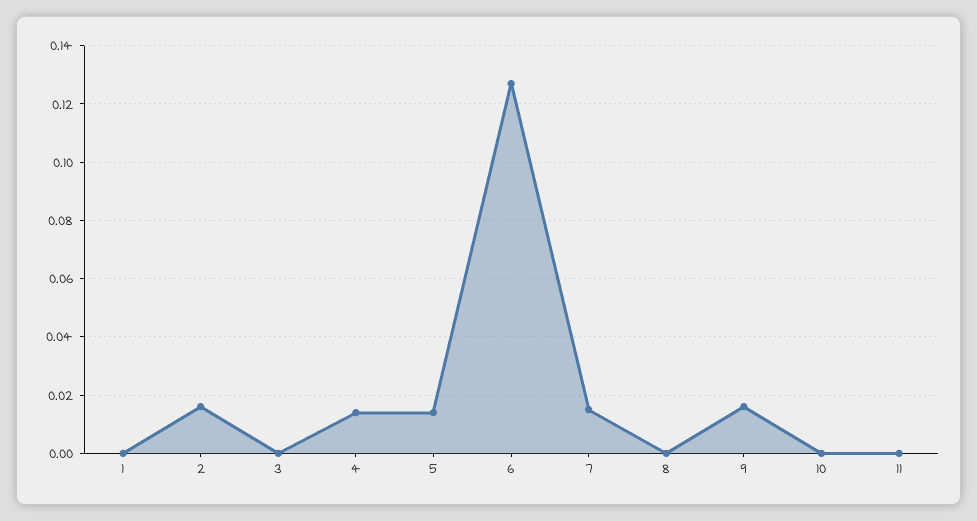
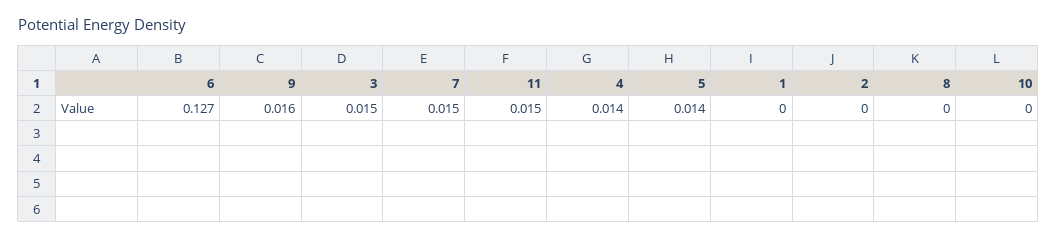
  {
    "1": 0,
-   "2": 0.015,
+   "2": 0,
-   "3": 0,
+   "3": 0.015,
    "4": 0.014,
    "5": 0.014,
    "6": 0.127,
    "7": 0.015,
    "8": 0,
    "9": 0.016,
    "10": 0,
-   "11": 0
+   "11": 0.015
  }

